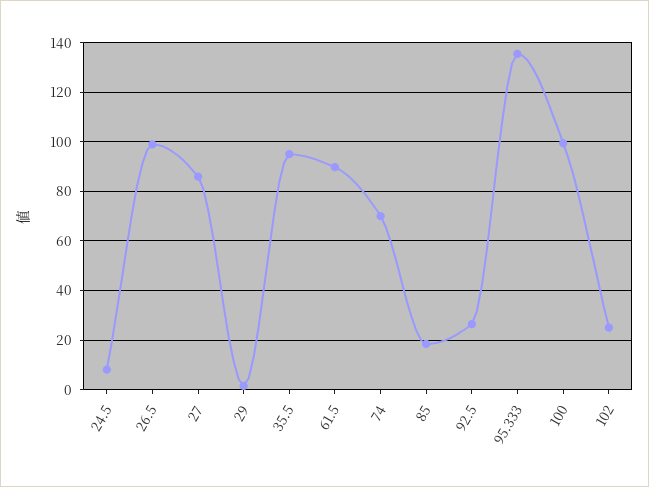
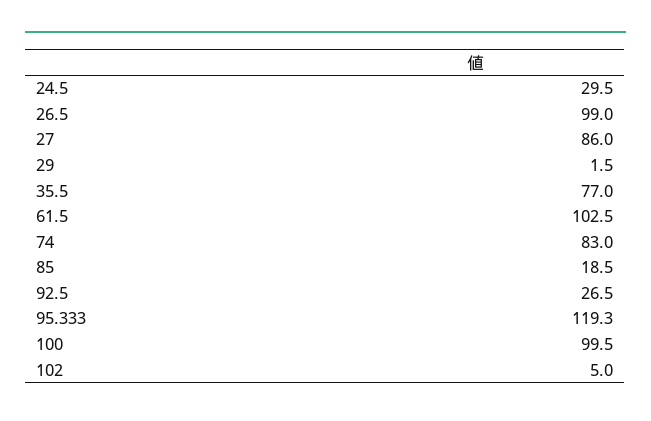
  {
-   "24.5": 7.5,
+   "24.5": 29.5,
    "26.5": 99,
    "27": 86,
    "29": 1.5,
-   "35.5": 95,
+   "35.5": 77,
-   "61.5": 90,
+   "61.5": 102.5,
-   "74": 70,
+   "74": 83,
    "85": 18.5,
    "92.5": 26.5,
-   "95.333": 135,
+   "95.333": 119.3,
    "100": 99.5,
-   "102": 25
+   "102": 5
  }

